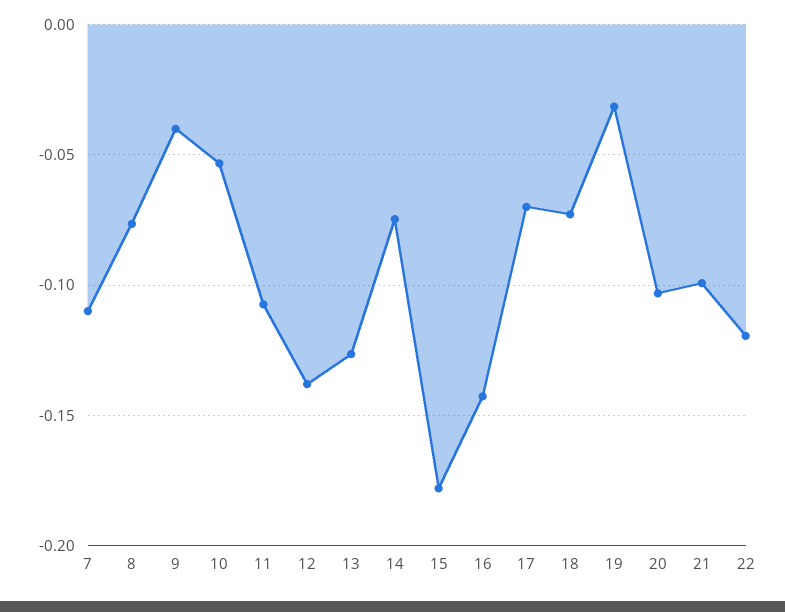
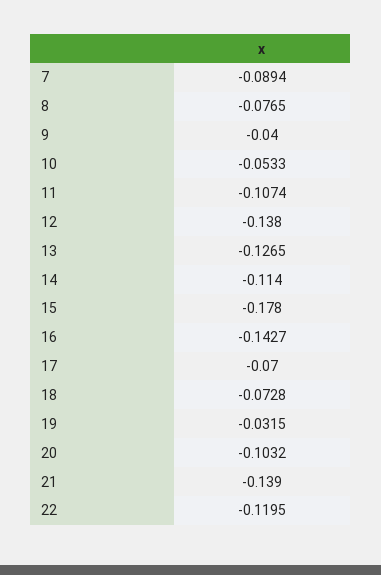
  {
-   "7": -0.11,
+   "7": -0.0894,
    "8": -0.0765,
    "9": -0.04,
    "10": -0.0533,
    "11": -0.1074,
    "12": -0.138,
    "13": -0.1265,
-   "14": -0.075,
+   "14": -0.114,
    "15": -0.178,
    "16": -0.1427,
    "17": -0.07,
    "18": -0.0728,
    "19": -0.0315,
    "20": -0.1032,
-   "21": -0.1,
+   "21": -0.139,
    "22": -0.1195
  }

